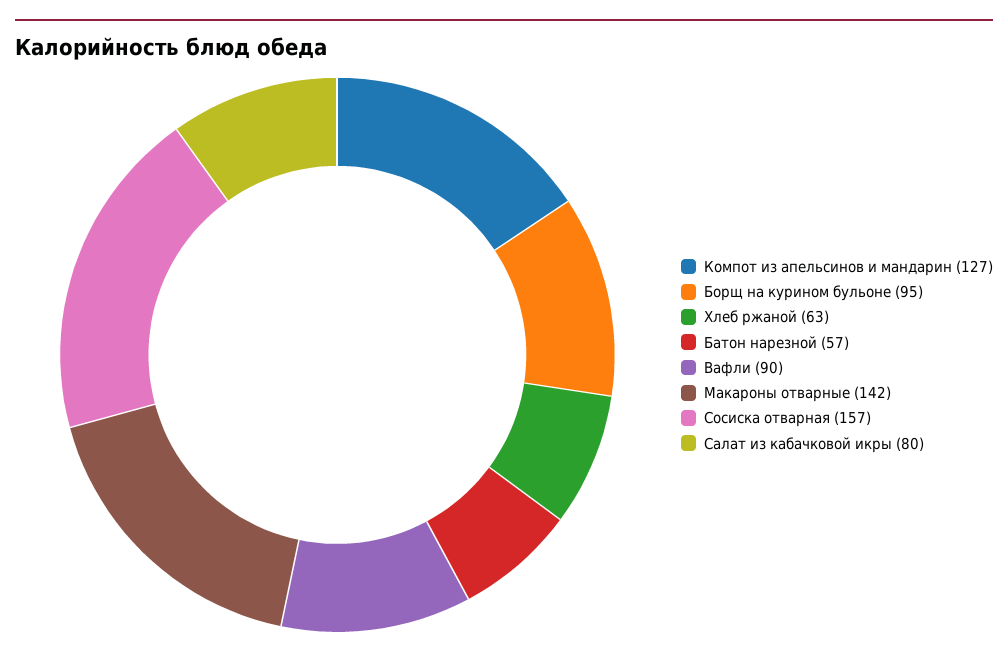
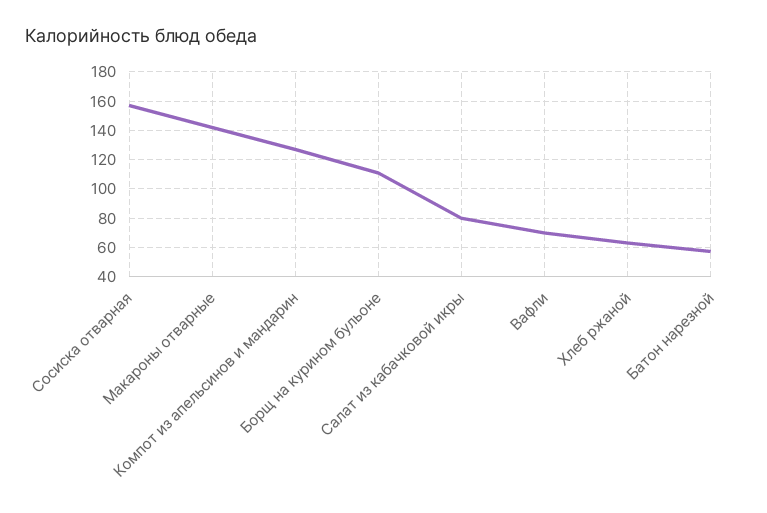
  {
    "Компот из апельсинов и мандарин": 127,
-   "Борщ на курином бульоне": 95,
+   "Борщ на курином бульоне": 110,
    "Хлеб ржаной": 63,
    "Батон нарезной": 57,
-   "Вафли": 90,
+   "Вафли": 70,
    "Макароны отварные": 142,
    "Сосиска отварная": 157,
    "Салат из кабачковой икры": 80
  }

